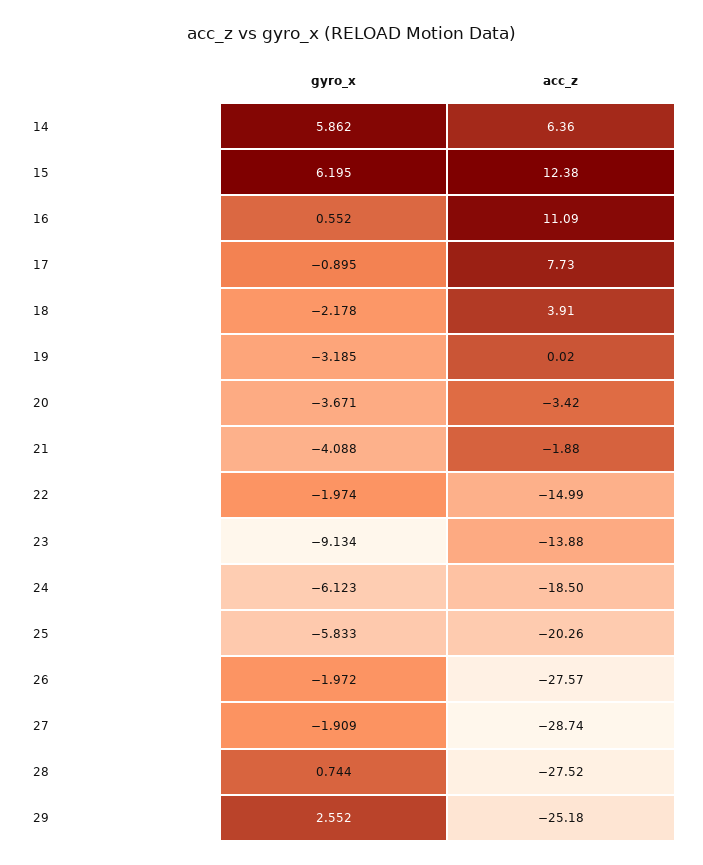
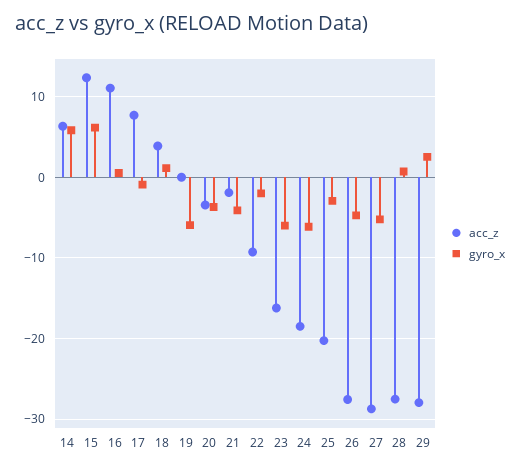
  {
    "gyro_x": {
      "14": 5.862,
      "15": 6.195,
      "16": 0.552,
      "17": -0.895,
-     "18": -2.178,
+     "18": 1,
-     "19": -3.185,
+     "19": -6,
      "20": -3.671,
      "21": -4.088,
      "22": -1.974,
-     "23": -9.134,
+     "23": -6,
      "24": -6.123,
-     "25": -5.833,
+     "25": -3,
-     "26": -1.972,
+     "26": -5,
-     "27": -1.909,
+     "27": -5,
      "28": 0.744,
      "29": 2.552
    },
    "acc_z": {
      "14": 6.36,
      "15": 12.38,
      "16": 11.09,
      "17": 7.73,
      "18": 3.91,
      "19": 0.02,
      "20": -3.42,
      "21": -1.88,
-     "22": -14.99,
+     "22": -9,
-     "23": -13.88,
+     "23": -16,
      "24": -18.5,
      "25": -20.26,
      "26": -27.57,
      "27": -28.74,
      "28": -27.52,
-     "29": -25.18
+     "29": -28
    }
  }

